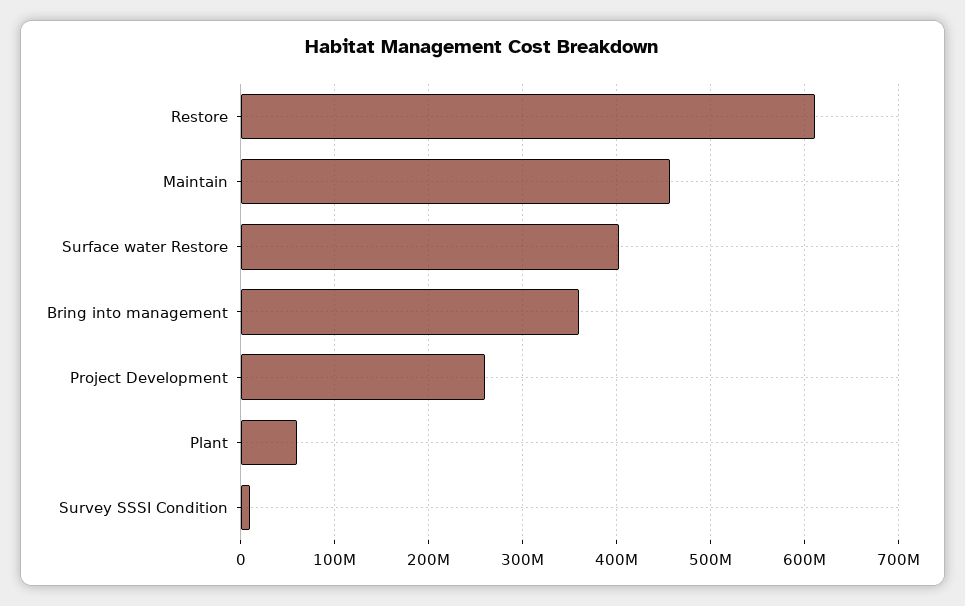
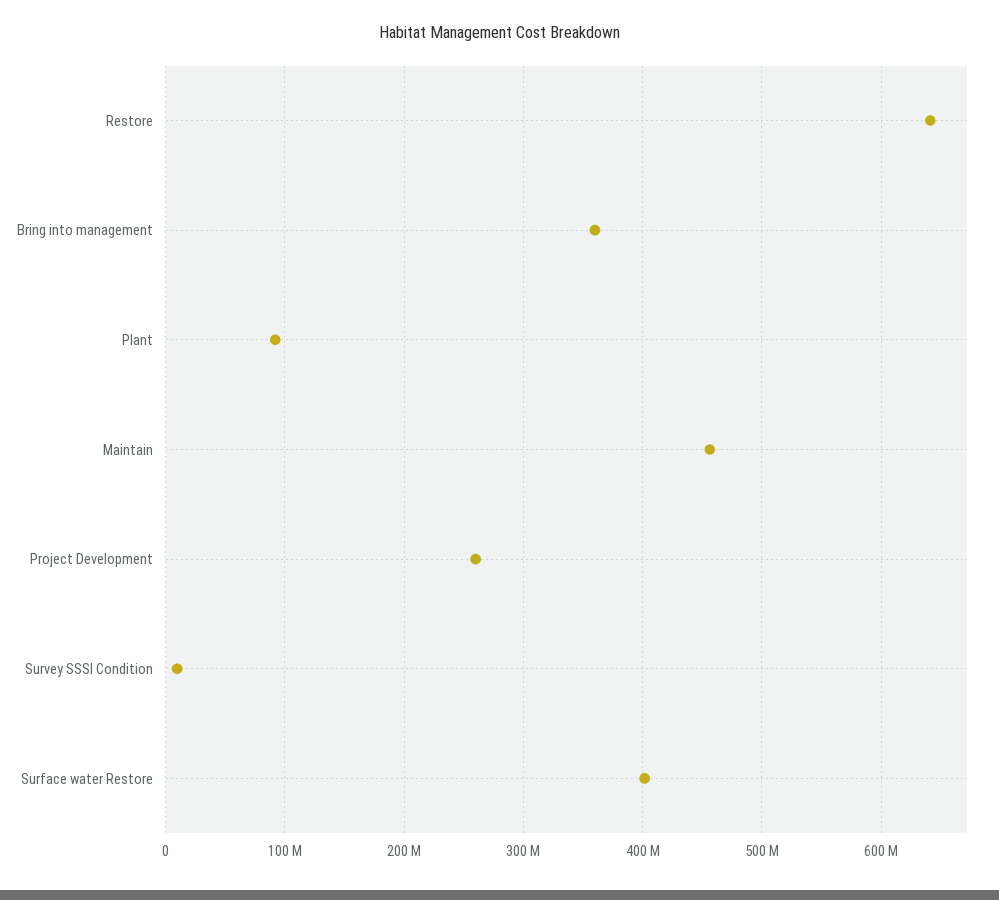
  {
-   "Restore": 610000000,
+   "Restore": 640000000,
    "Maintain": 460000000,
    "Surface water Restore": 400000000,
    "Bring into management": 360000000,
    "Project Development": 260000000,
-   "Plant": 60000000,
+   "Plant": 90000000,
    "Survey SSSI Condition": 10000000
  }

